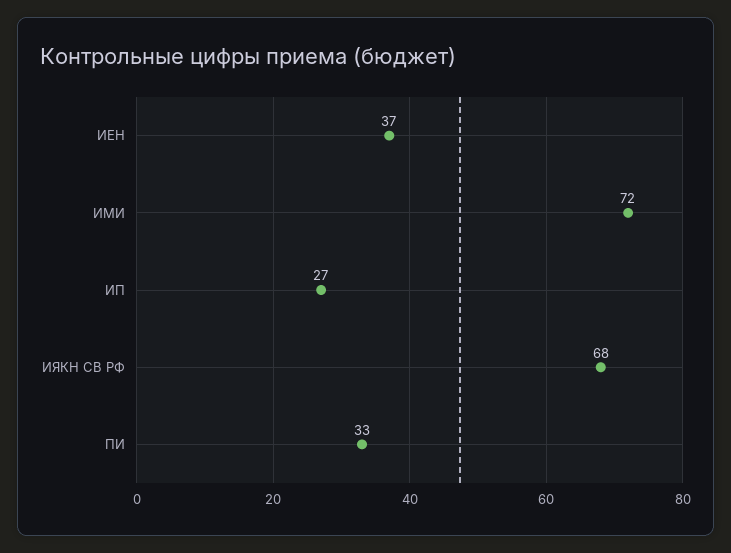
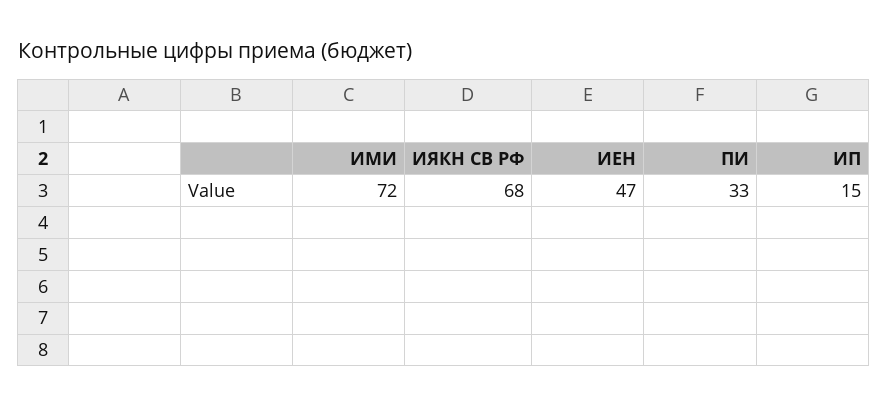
  {
-   "ИЕН": 37,
+   "ИЕН": 47,
    "ИМИ": 72,
-   "ИП": 27,
+   "ИП": 15,
    "ИЯКН СВ РФ": 68,
    "ПИ": 33
  }

